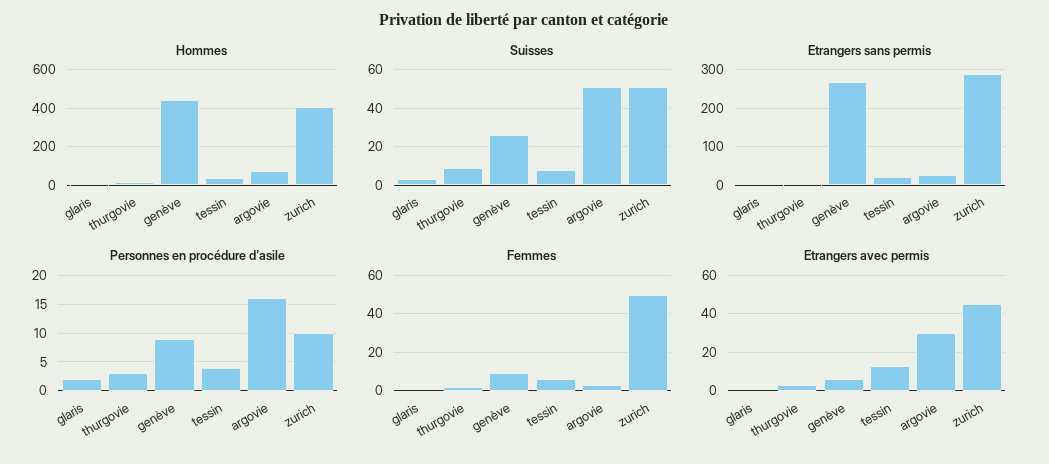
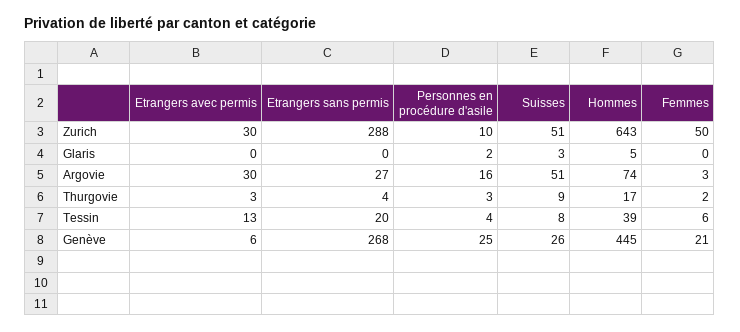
  {
    "Hommes": {
      "glaris": 5,
      "thurgovie": 17,
      "genève": 445,
      "tessin": 39,
      "argovie": 74,
-     "zurich": 400
+     "zurich": 643
    },
    "Suisses": {
      "glaris": 3,
      "thurgovie": 9,
      "genève": 26,
      "tessin": 8,
      "argovie": 51,
      "zurich": 51
    },
    "Etrangers sans permis": {
      "glaris": 0,
      "thurgovie": 4,
      "genève": 268,
      "tessin": 20,
      "argovie": 27,
      "zurich": 288
    },
    "Personnes en procédure d'asile": {
      "glaris": 2,
      "thurgovie": 3,
-     "genève": 10,
+     "genève": 25,
      "tessin": 4,
      "argovie": 16,
      "zurich": 10
    },
    "Femmes": {
      "glaris": 0,
      "thurgovie": 2,
-     "genève": 10,
+     "genève": 21,
      "tessin": 6,
      "argovie": 3,
      "zurich": 50
    },
    "Etrangers avec permis": {
      "glaris": 0,
      "thurgovie": 3,
      "genève": 6,
      "tessin": 13,
      "argovie": 30,
-     "zurich": 45
+     "zurich": 30
    }
  }

